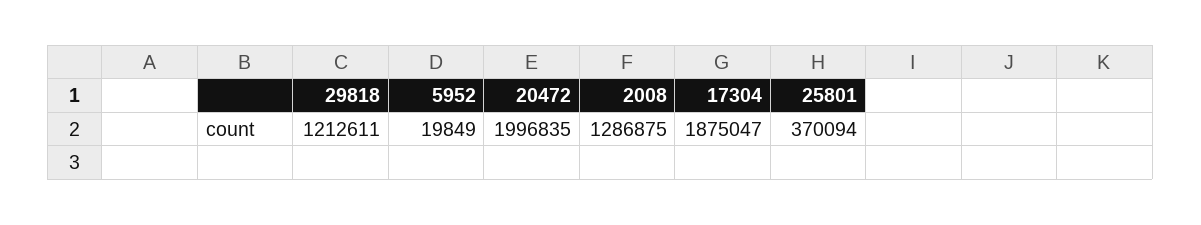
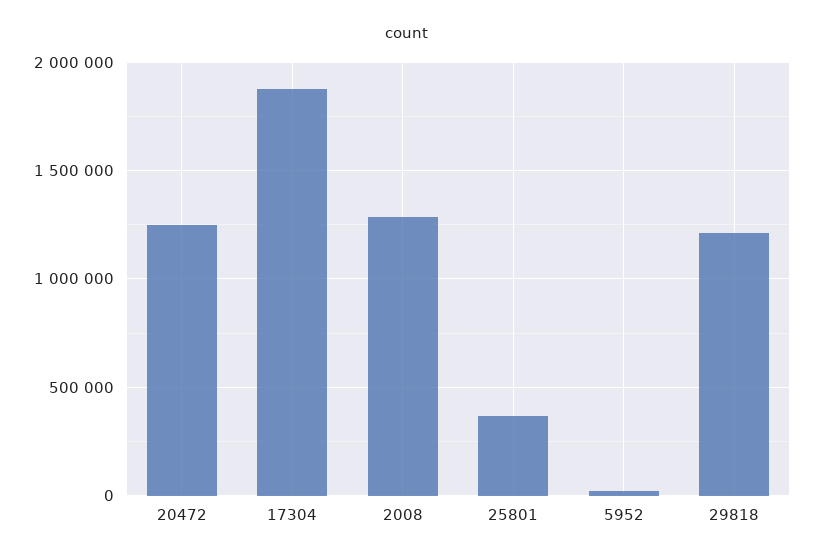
  {
    "29818": 1212611,
    "5952": 19849,
-   "20472": 1996835,
+   "20472": 1250000,
    "2008": 1286875,
    "17304": 1875047,
    "25801": 370094
  }

